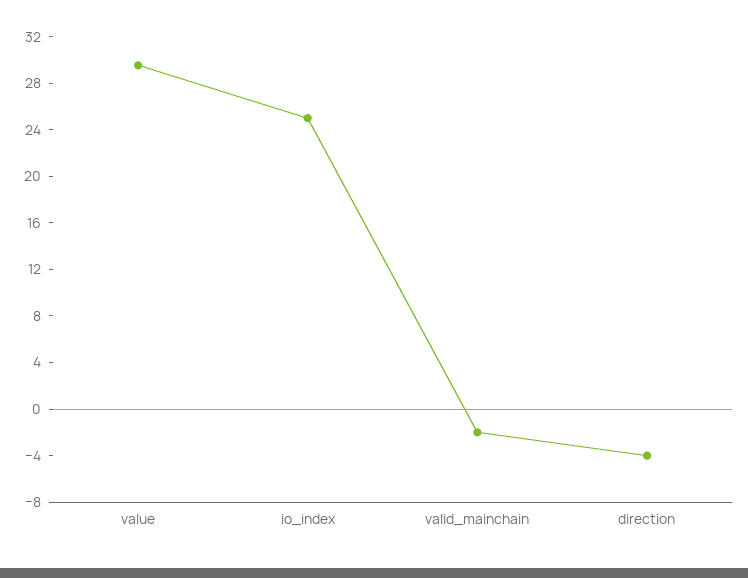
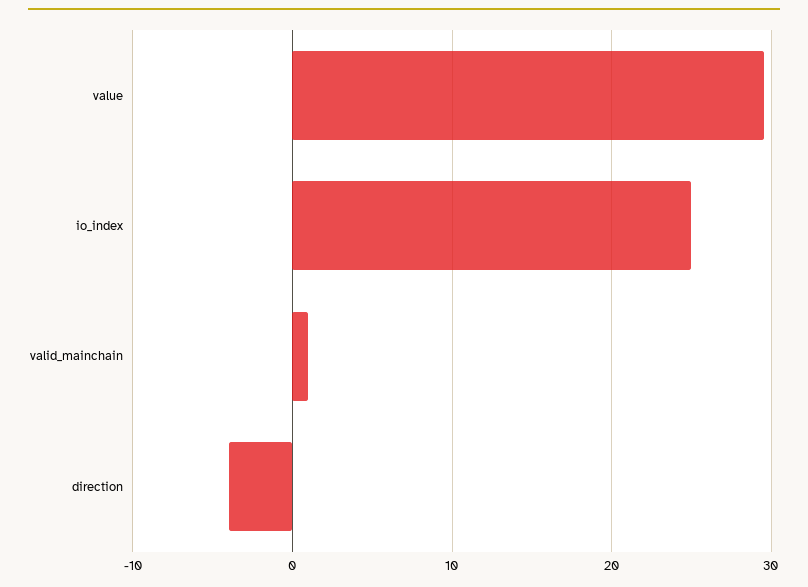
  {
    "value": 30,
    "io_index": 25,
-   "valid_mainchain": -2,
+   "valid_mainchain": 1,
    "direction": -4
  }

